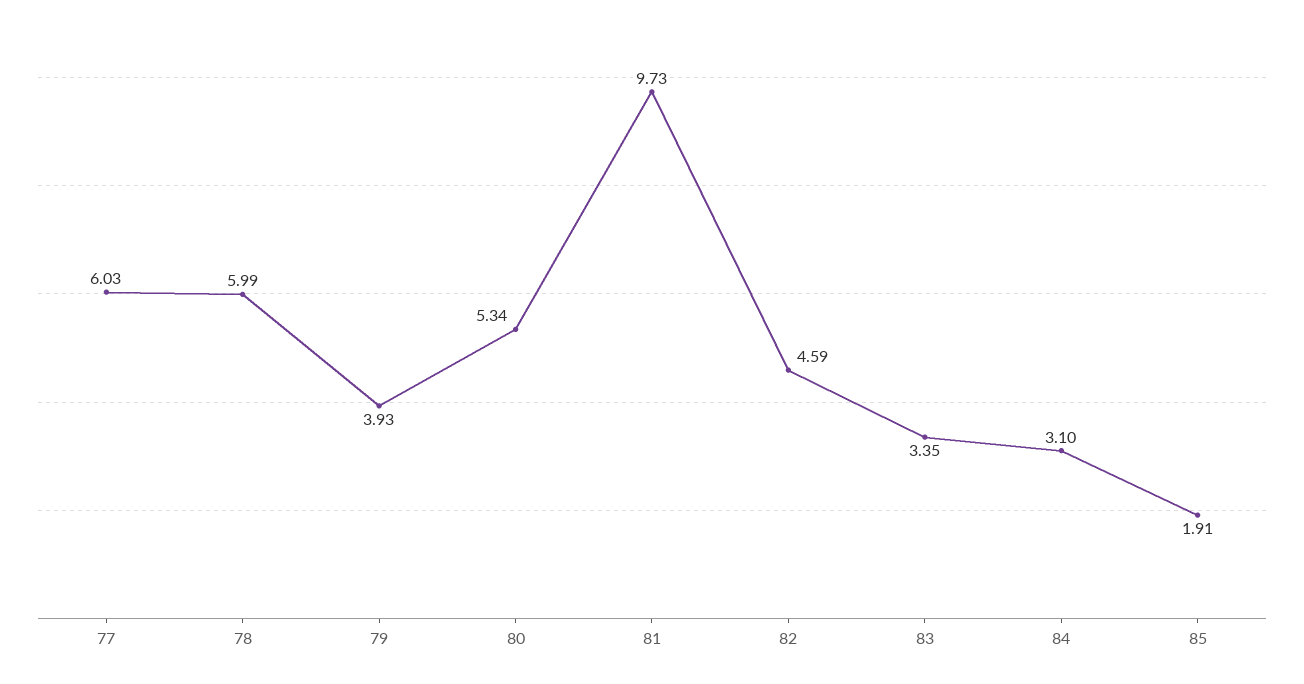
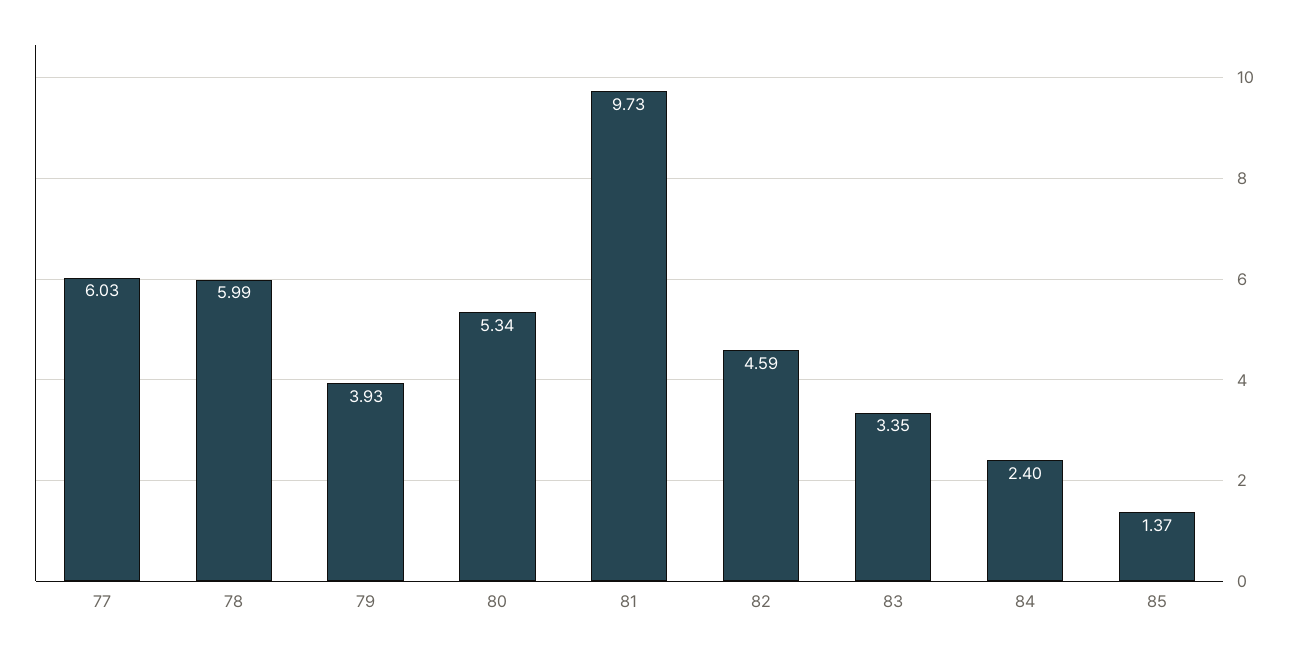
  {
    "77": 6.03,
    "78": 5.99,
    "79": 3.93,
    "80": 5.34,
    "81": 9.73,
    "82": 4.59,
    "83": 3.35,
-   "84": 3.1,
+   "84": 2.4,
-   "85": 1.91
+   "85": 1.37
  }

